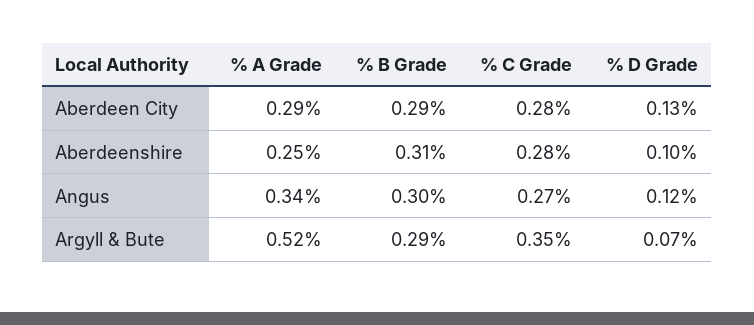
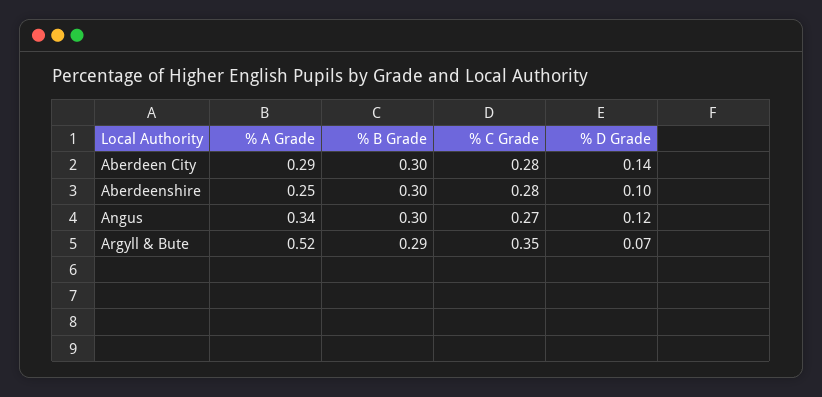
  {
    "% A Grade": {
      "Aberdeen City": 0.29,
      "Aberdeenshire": 0.25,
      "Angus": 0.34,
      "Argyll & Bute": 0.52
    },
    "% B Grade": {
-     "Aberdeen City": 0.29,
+     "Aberdeen City": 0.3,
-     "Aberdeenshire": 0.31,
+     "Aberdeenshire": 0.3,
      "Angus": 0.3,
      "Argyll & Bute": 0.29
    },
    "% C Grade": {
      "Aberdeen City": 0.28,
      "Aberdeenshire": 0.28,
      "Angus": 0.27,
      "Argyll & Bute": 0.35
    },
    "% D Grade": {
-     "Aberdeen City": 0.13,
+     "Aberdeen City": 0.14,
      "Aberdeenshire": 0.1,
      "Angus": 0.12,
      "Argyll & Bute": 0.07
    }
  }

